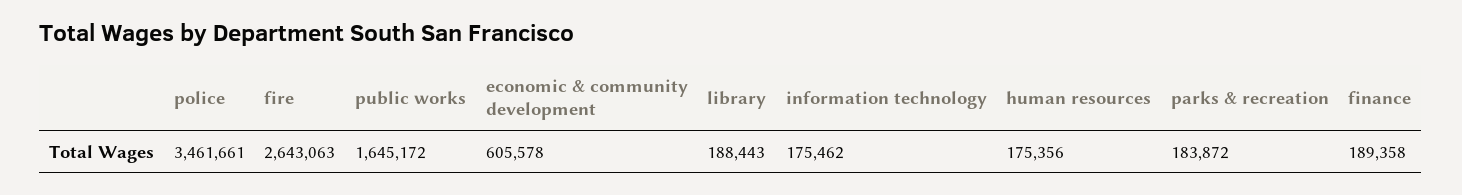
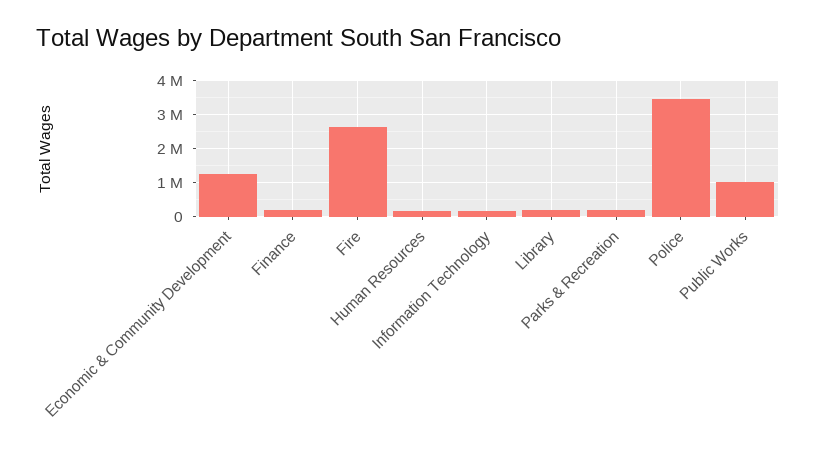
  {
    "police": 3461661,
    "fire": 2643063,
-   "public works": 1645172,
+   "public works": 1000000,
-   "economic & community development": 605578,
+   "economic & community development": 1200000,
    "library": 188443,
    "information technology": 175462,
    "human resources": 175356,
    "parks & recreation": 183872,
    "finance": 189358
  }

